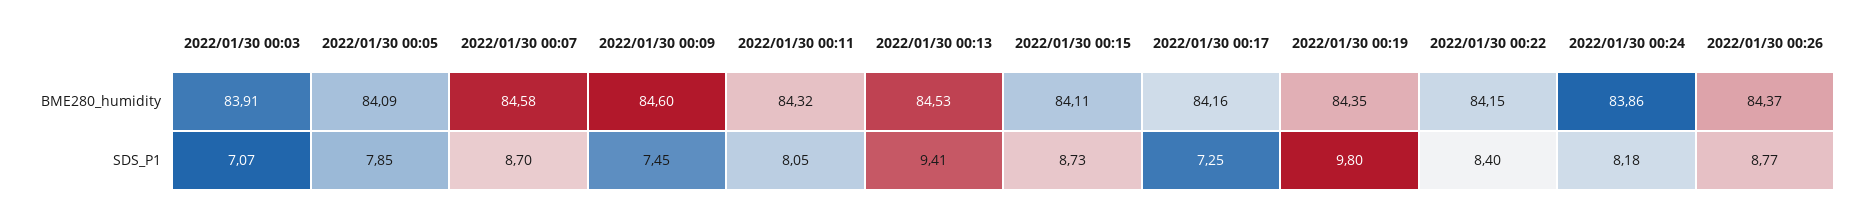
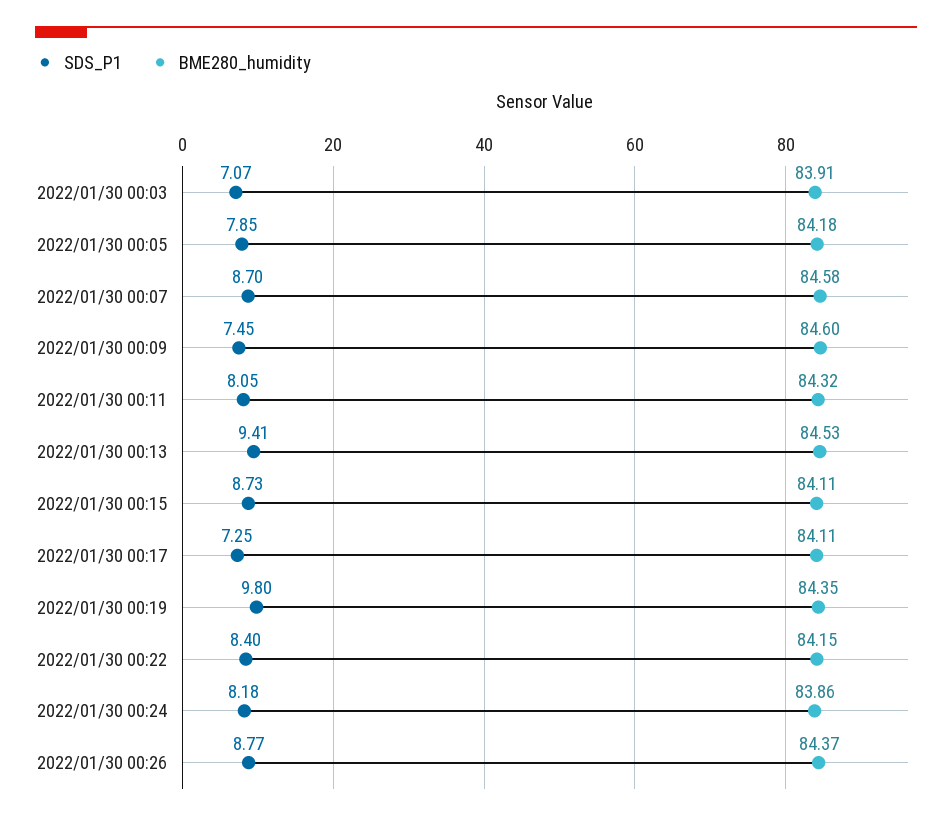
  {
    "BME280_humidity": {
      "2022/01/30 00:03": 83.91,
-     "2022/01/30 00:05": 84.09,
+     "2022/01/30 00:05": 84.18,
      "2022/01/30 00:07": 84.58,
      "2022/01/30 00:09": 84.6,
      "2022/01/30 00:11": 84.32,
      "2022/01/30 00:13": 84.53,
      "2022/01/30 00:15": 84.11,
-     "2022/01/30 00:17": 84.16,
+     "2022/01/30 00:17": 84.11,
      "2022/01/30 00:19": 84.35,
      "2022/01/30 00:22": 84.15,
      "2022/01/30 00:24": 83.86,
      "2022/01/30 00:26": 84.37
    },
    "SDS_P1": {
      "2022/01/30 00:03": 7.07,
      "2022/01/30 00:05": 7.85,
      "2022/01/30 00:07": 8.7,
      "2022/01/30 00:09": 7.45,
      "2022/01/30 00:11": 8.05,
      "2022/01/30 00:13": 9.41,
      "2022/01/30 00:15": 8.73,
      "2022/01/30 00:17": 7.25,
      "2022/01/30 00:19": 9.8,
      "2022/01/30 00:22": 8.4,
      "2022/01/30 00:24": 8.18,
      "2022/01/30 00:26": 8.77
    }
  }

